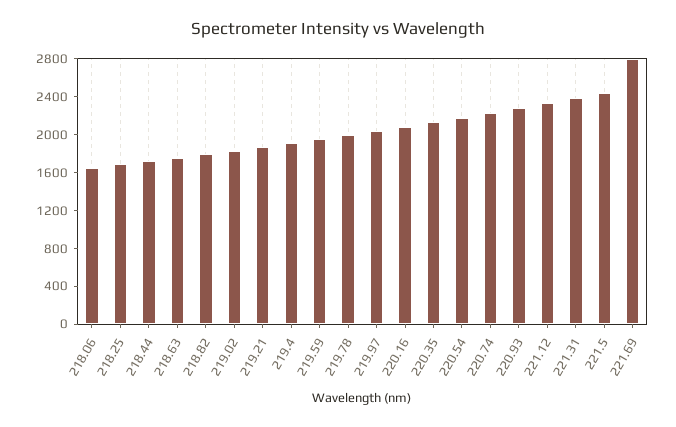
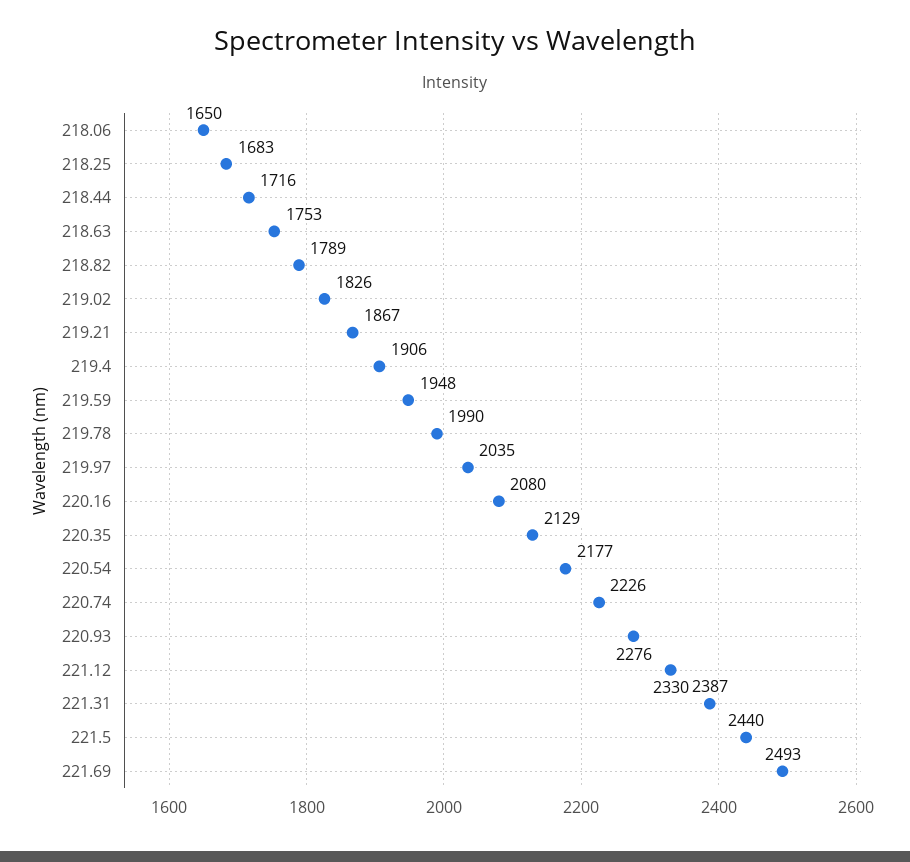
  {
    "218.06": 1650,
    "218.25": 1683,
    "218.44": 1716,
    "218.63": 1753,
    "218.82": 1789,
    "219.02": 1826,
    "219.21": 1867,
    "219.4": 1906,
    "219.59": 1948,
    "219.78": 1990,
    "219.97": 2035,
    "220.16": 2080,
    "220.35": 2129,
    "220.54": 2177,
    "220.74": 2226,
    "220.93": 2276,
    "221.12": 2330,
    "221.31": 2387,
    "221.5": 2440,
-   "221.69": 2800
+   "221.69": 2493
  }

